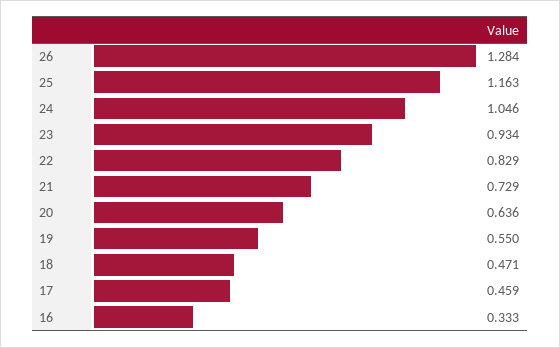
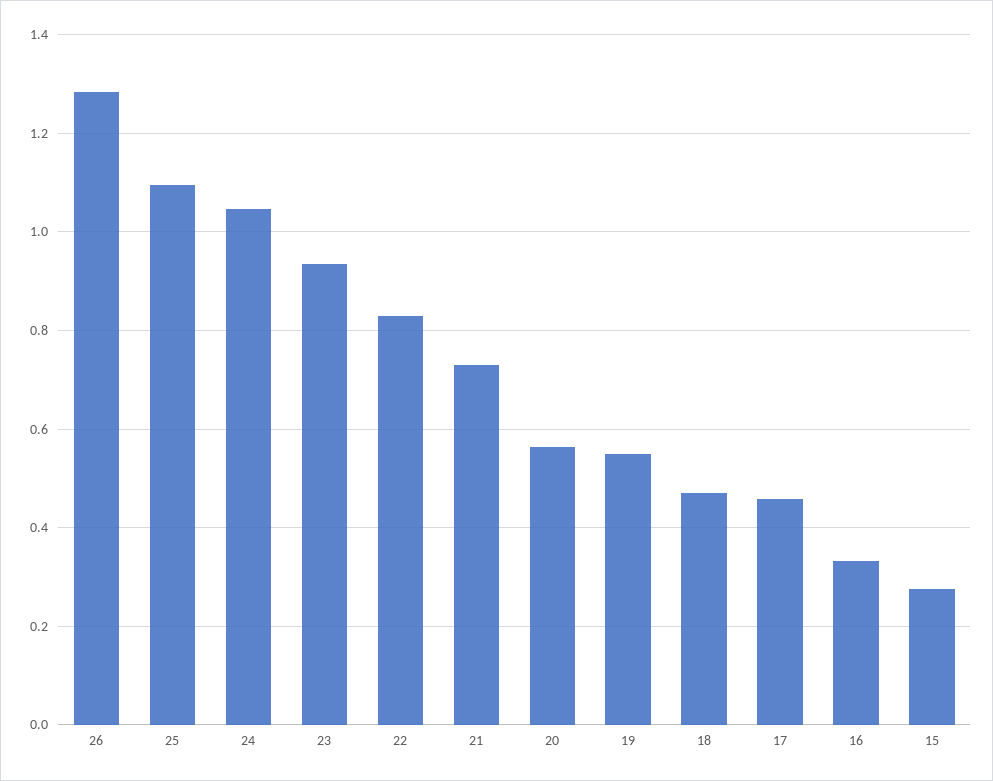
  {
    "26": 1.284,
-   "25": 1.163,
+   "25": 1.1,
    "24": 1.046,
    "23": 0.934,
    "22": 0.829,
    "21": 0.729,
-   "20": 0.636,
+   "20": 0.56,
    "19": 0.55,
    "18": 0.471,
    "17": 0.459,
-   "16": 0.333
+   "16": 0.333,
+   "15": 0.28
  }

